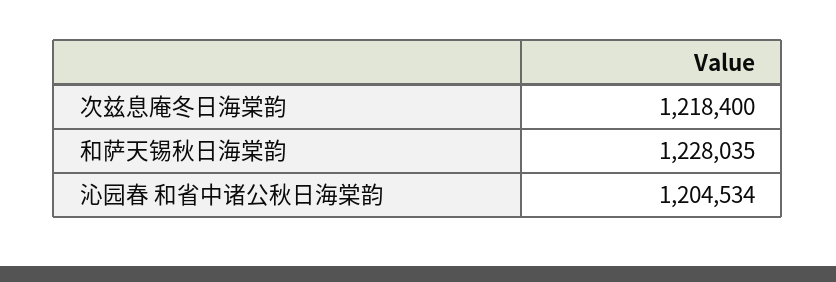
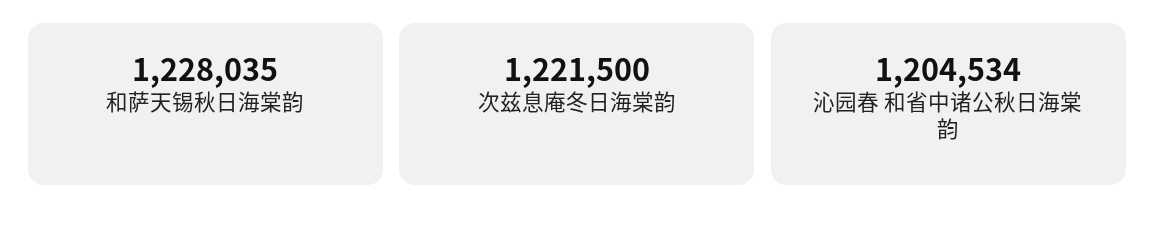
  {
-   "次兹息庵冬日海棠韵": 1218400,
+   "次兹息庵冬日海棠韵": 1221500,
    "和萨天锡秋日海棠韵": 1228035,
    "沁园春 和省中诸公秋日海棠韵": 1204534
  }

